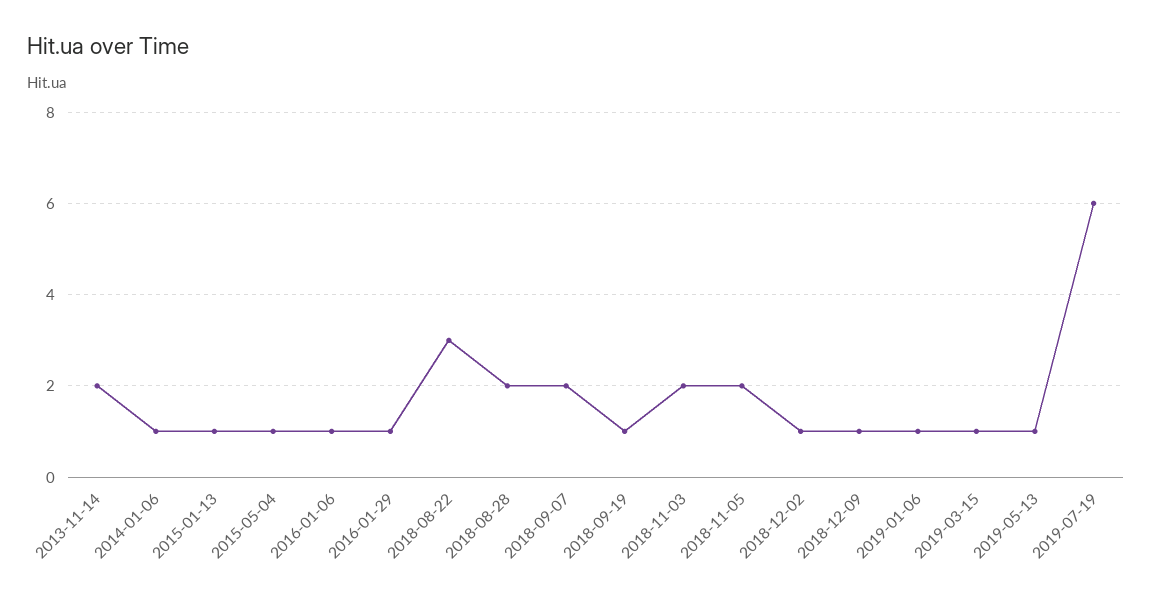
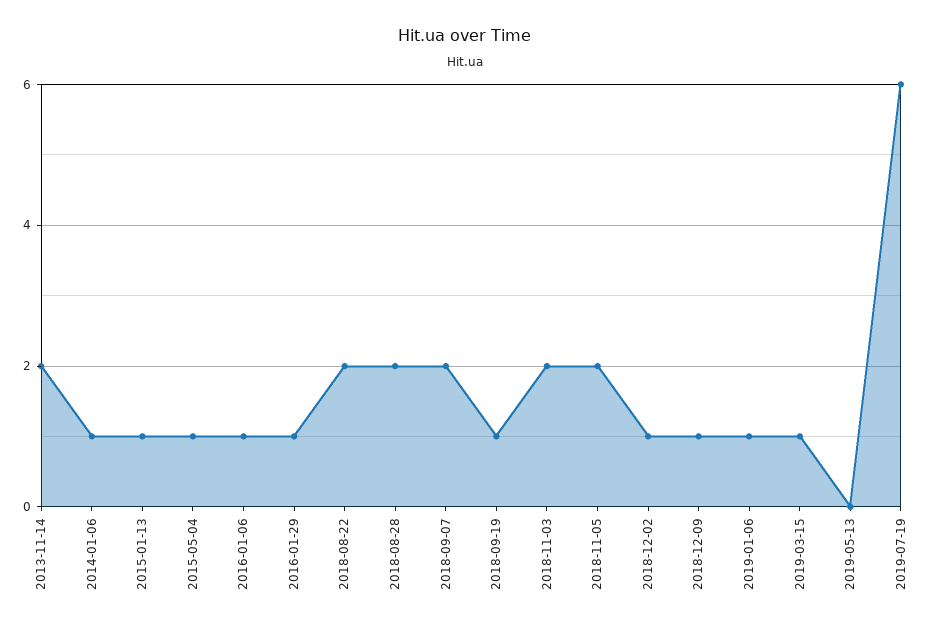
  {
    "2013-11-14": 2,
    "2014-01-06": 1,
    "2015-01-13": 1,
    "2015-05-04": 1,
    "2016-01-06": 1,
    "2016-01-29": 1,
-   "2018-08-22": 3,
+   "2018-08-22": 2,
    "2018-08-28": 2,
    "2018-09-07": 2,
    "2018-09-19": 1,
    "2018-11-03": 2,
    "2018-11-05": 2,
    "2018-12-02": 1,
    "2018-12-09": 1,
    "2019-01-06": 1,
    "2019-03-15": 1,
-   "2019-05-13": 1,
+   "2019-05-13": 0,
    "2019-07-19": 6
  }

